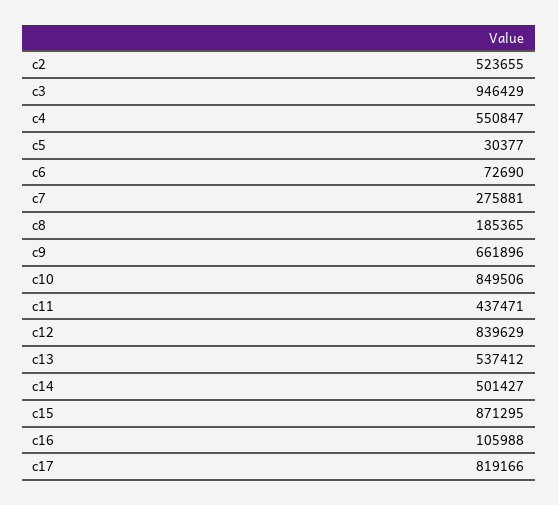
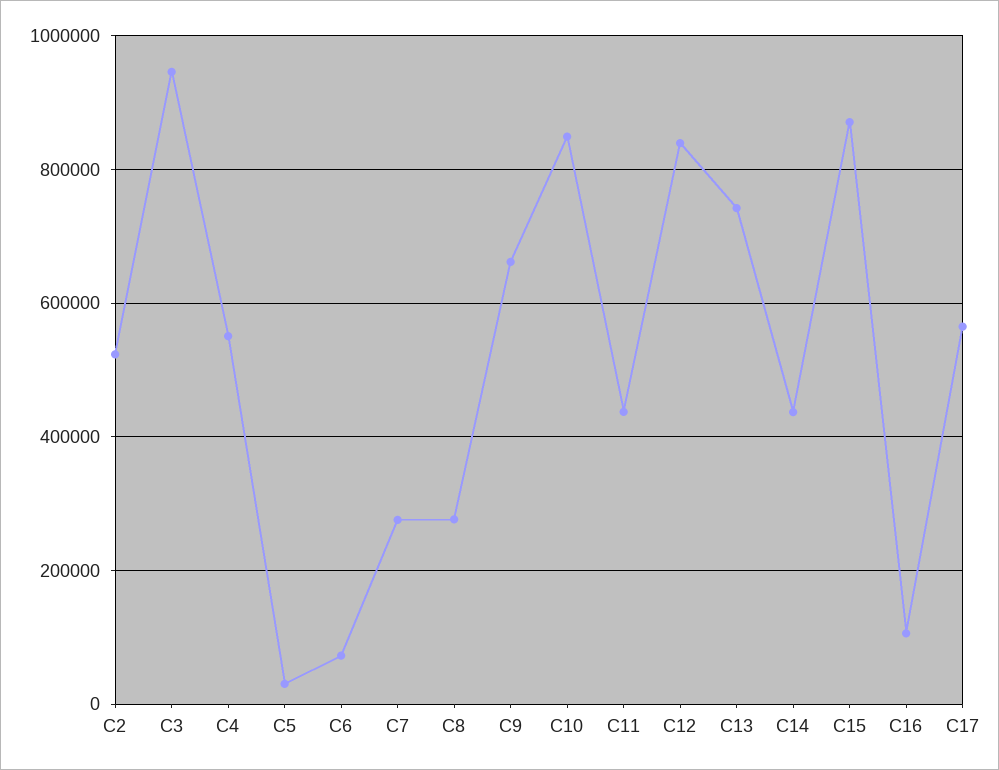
  {
    "c2": 523655,
    "c3": 946429,
    "c4": 550847,
    "c5": 30377,
    "c6": 72690,
    "c7": 275881,
-   "c8": 185365,
+   "c8": 280000,
    "c9": 661896,
    "c10": 849506,
    "c11": 437471,
    "c12": 839629,
-   "c13": 537412,
+   "c13": 740000,
-   "c14": 501427,
+   "c14": 440000,
    "c15": 871295,
    "c16": 105988,
-   "c17": 819166
+   "c17": 560000
  }

